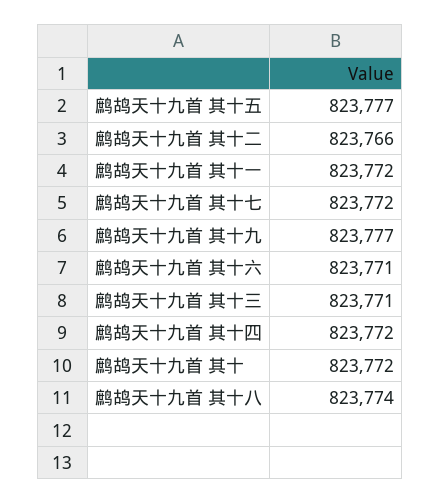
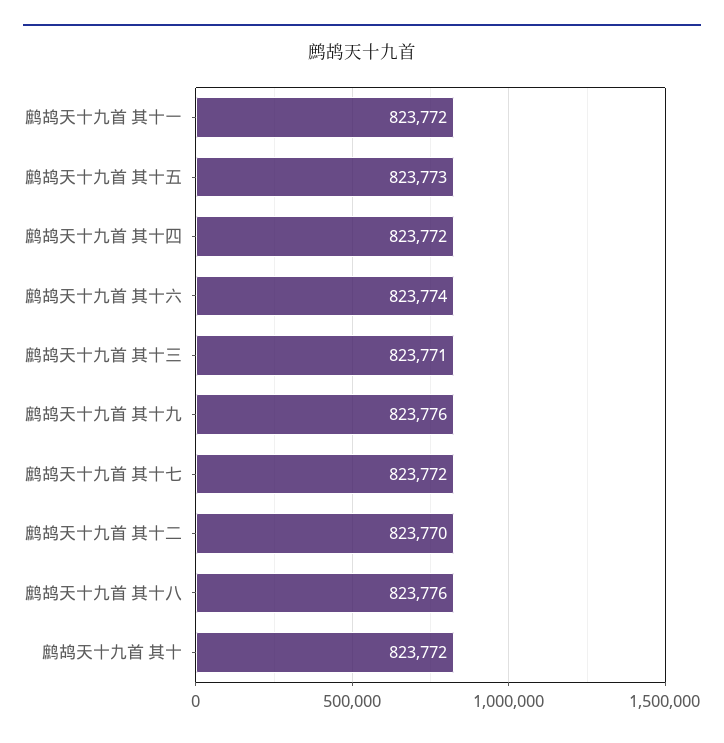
  {
-   "鹧鸪天十九首 其十五": 823777,
+   "鹧鸪天十九首 其十五": 823773,
-   "鹧鸪天十九首 其十二": 823766,
+   "鹧鸪天十九首 其十二": 823770,
    "鹧鸪天十九首 其十一": 823772,
    "鹧鸪天十九首 其十七": 823772,
-   "鹧鸪天十九首 其十九": 823777,
+   "鹧鸪天十九首 其十九": 823776,
-   "鹧鸪天十九首 其十六": 823771,
+   "鹧鸪天十九首 其十六": 823774,
    "鹧鸪天十九首 其十三": 823771,
    "鹧鸪天十九首 其十四": 823772,
    "鹧鸪天十九首 其十": 823772,
-   "鹧鸪天十九首 其十八": 823774
+   "鹧鸪天十九首 其十八": 823776
  }

